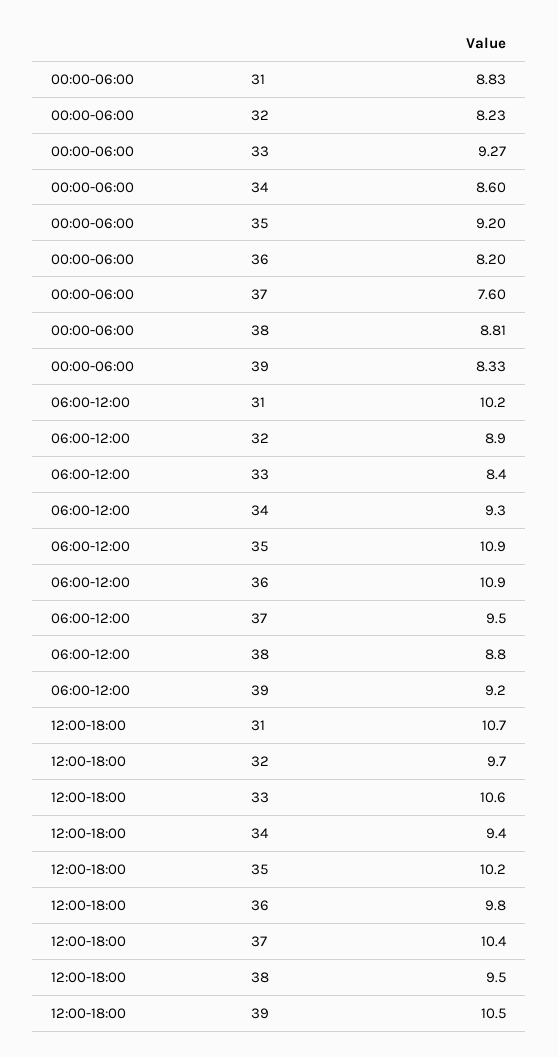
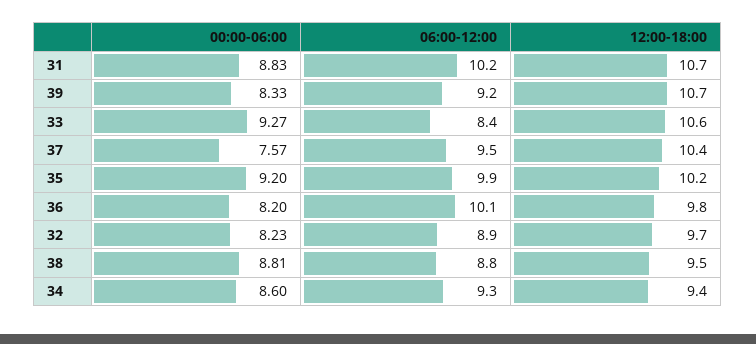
  {
    "00:00-06:00": {
      "31": 8.83,
      "32": 8.23,
      "33": 9.27,
      "34": 8.6,
      "35": 9.2,
      "36": 8.2,
-     "37": 7.6,
+     "37": 7.57,
      "38": 8.81,
      "39": 8.33
    },
    "06:00-12:00": {
      "31": 10.2,
      "32": 8.9,
      "33": 8.4,
      "34": 9.3,
-     "35": 10.9,
+     "35": 9.9,
-     "36": 10.9,
+     "36": 10.1,
      "37": 9.5,
      "38": 8.8,
      "39": 9.2
    },
    "12:00-18:00": {
      "31": 10.7,
      "32": 9.7,
      "33": 10.6,
      "34": 9.4,
      "35": 10.2,
      "36": 9.8,
      "37": 10.4,
      "38": 9.5,
-     "39": 10.5
+     "39": 10.7
    }
  }

